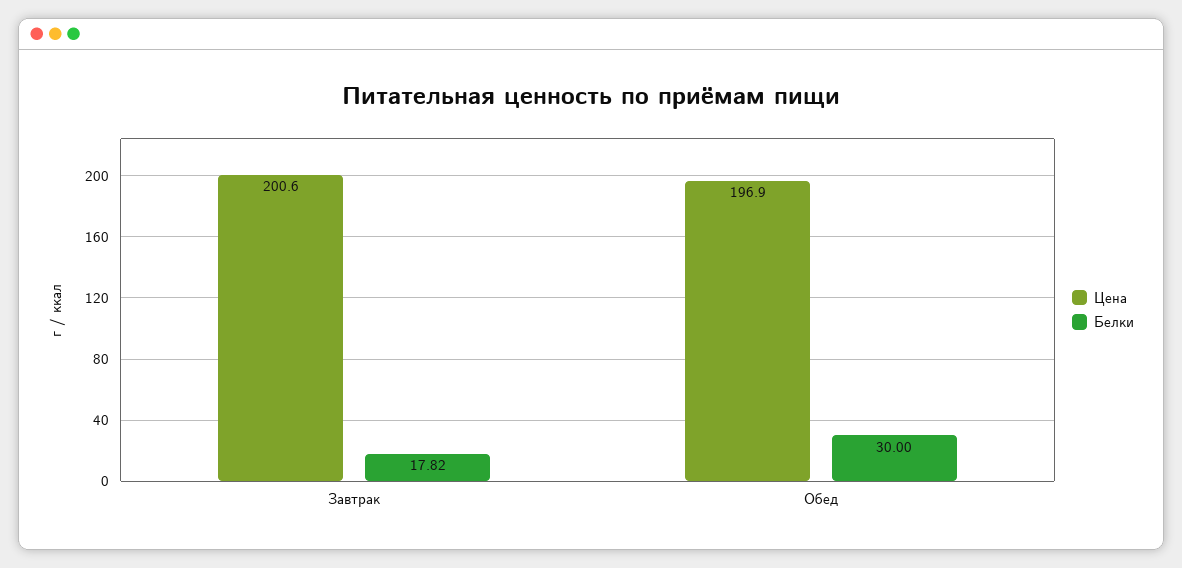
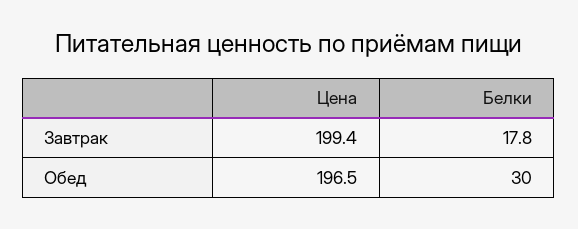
  {
    "Цена": {
-     "Завтрак": 200.6,
+     "Завтрак": 199.4,
-     "Обед": 196.9
+     "Обед": 196.5
    },
    "Белки": {
      "Завтрак": 17.82,
      "Обед": 30
    }
  }

